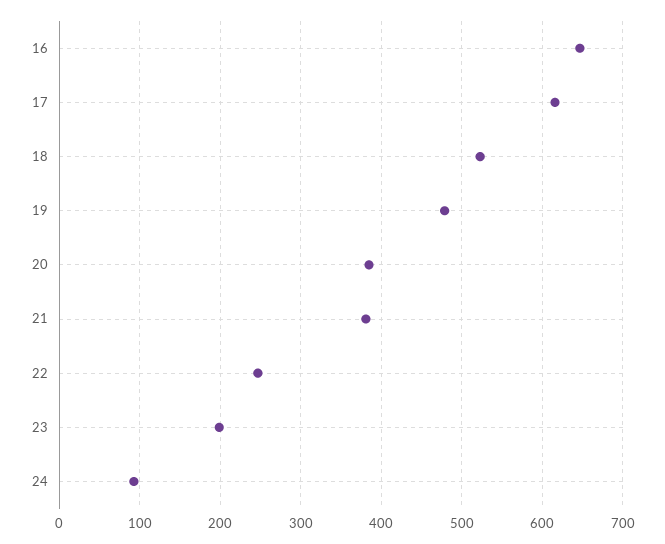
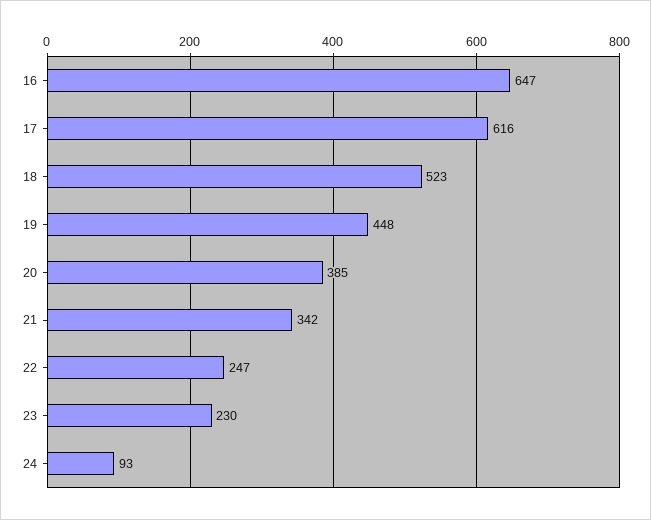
  {
    "16": 647,
    "17": 616,
    "18": 523,
-   "19": 480,
+   "19": 448,
    "20": 385,
-   "21": 380,
+   "21": 342,
    "22": 247,
-   "23": 200,
+   "23": 230,
    "24": 93
  }

